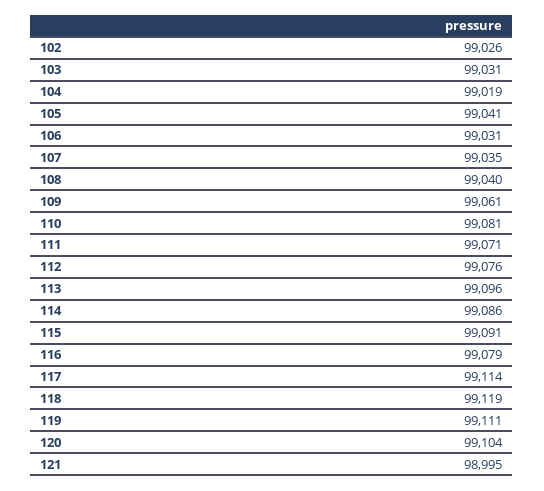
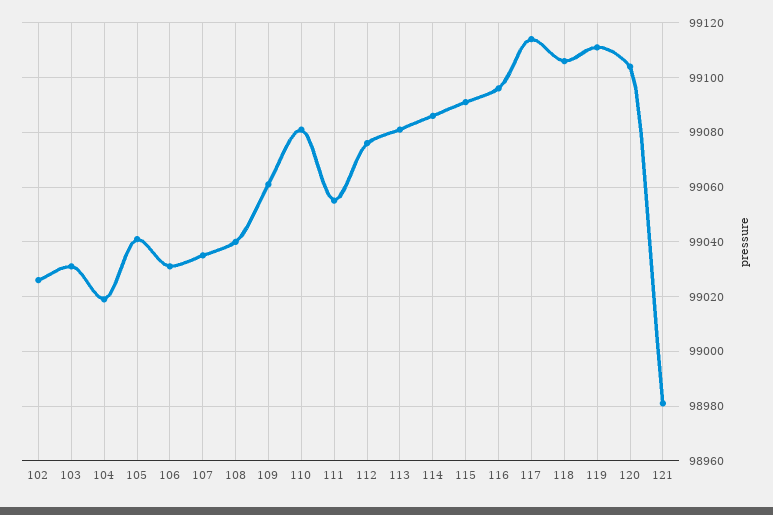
  {
    "102": 99026,
    "103": 99031,
    "104": 99019,
    "105": 99041,
    "106": 99031,
    "107": 99035,
    "108": 99040,
    "109": 99061,
    "110": 99081,
-   "111": 99071,
+   "111": 99055,
    "112": 99076,
-   "113": 99096,
+   "113": 99080,
    "114": 99086,
    "115": 99091,
-   "116": 99079,
+   "116": 99095,
    "117": 99114,
-   "118": 99119,
+   "118": 99105,
    "119": 99111,
    "120": 99104,
-   "121": 98995
+   "121": 98980
  }

